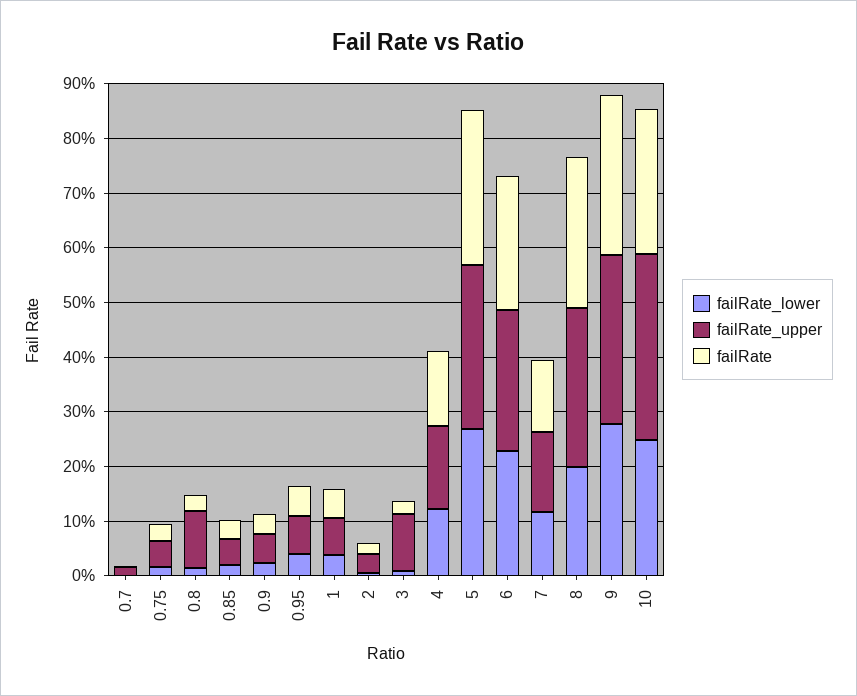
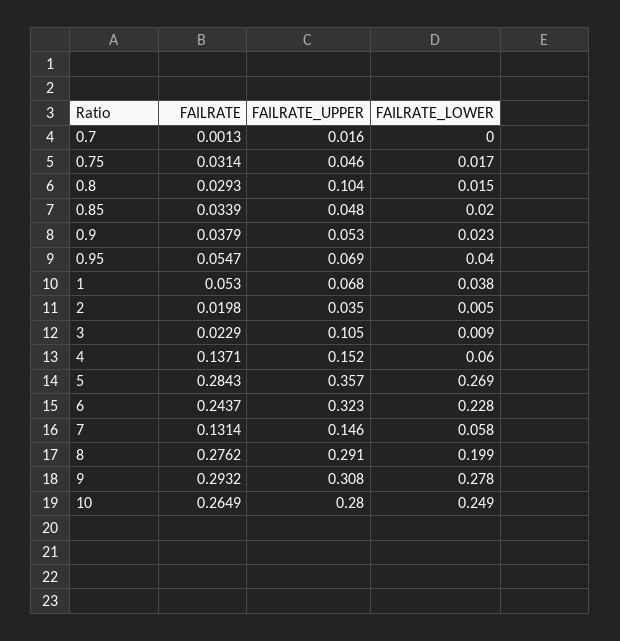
  {
    "failRate_lower": {
      "0.7": 0,
      "0.75": 0.017,
      "0.8": 0.015,
      "0.85": 0.02,
      "0.9": 0.023,
      "0.95": 0.04,
      "1": 0.038,
      "2": 0.005,
      "3": 0.009,
-     "4": 0.12,
+     "4": 0.06,
      "5": 0.269,
      "6": 0.228,
-     "7": 0.12,
+     "7": 0.058,
      "8": 0.199,
      "9": 0.278,
      "10": 0.249
    },
    "failRate_upper": {
      "0.7": 0.016,
      "0.75": 0.046,
      "0.8": 0.104,
      "0.85": 0.048,
      "0.9": 0.053,
      "0.95": 0.069,
      "1": 0.068,
      "2": 0.035,
      "3": 0.105,
      "4": 0.152,
-     "5": 0.3,
+     "5": 0.357,
-     "6": 0.26,
+     "6": 0.323,
      "7": 0.146,
      "8": 0.291,
      "9": 0.308,
-     "10": 0.34
+     "10": 0.28
    },
    "failRate": {
      "0.7": 0.0013,
      "0.75": 0.0314,
      "0.8": 0.0293,
      "0.85": 0.0339,
      "0.9": 0.0379,
      "0.95": 0.0547,
      "1": 0.053,
      "2": 0.0198,
      "3": 0.0229,
      "4": 0.1371,
      "5": 0.2843,
      "6": 0.2437,
      "7": 0.1314,
      "8": 0.2762,
      "9": 0.2932,
      "10": 0.2649
    }
  }

